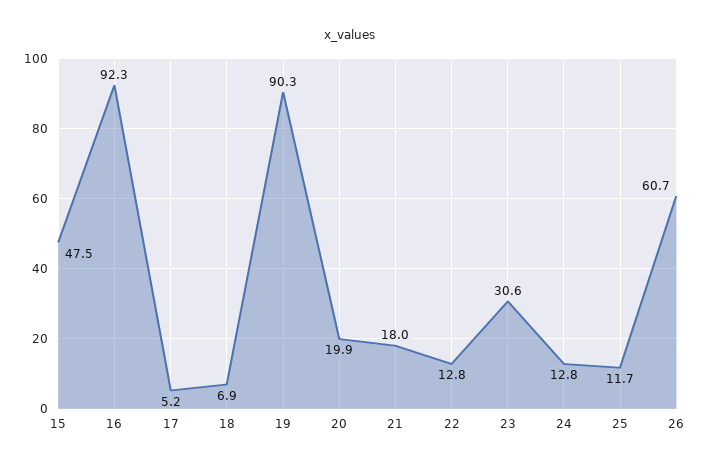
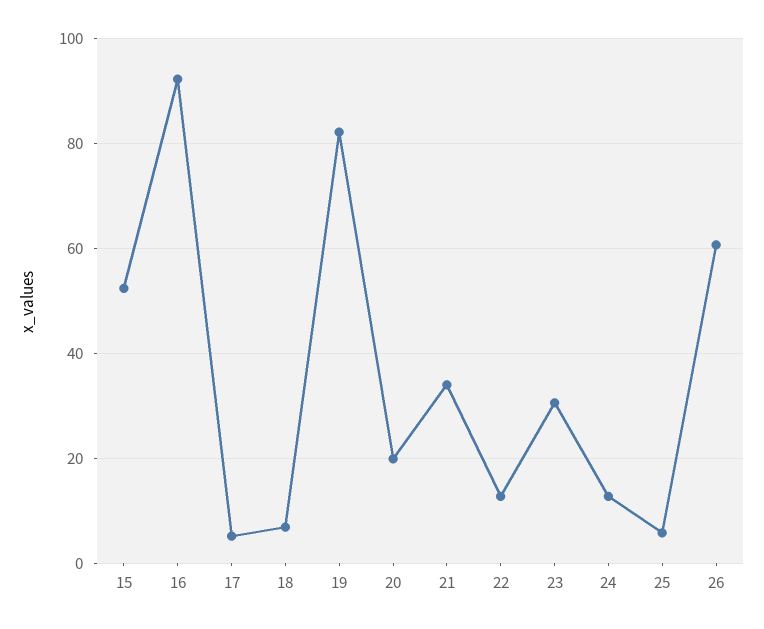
  {
-   "15": 47.5,
+   "15": 52,
    "16": 92.3,
    "17": 5.2,
    "18": 6.9,
-   "19": 90.3,
+   "19": 82,
    "20": 19.9,
-   "21": 18,
+   "21": 34,
    "22": 12.8,
    "23": 30.6,
    "24": 12.8,
-   "25": 11.7,
+   "25": 6,
    "26": 60.7
  }

